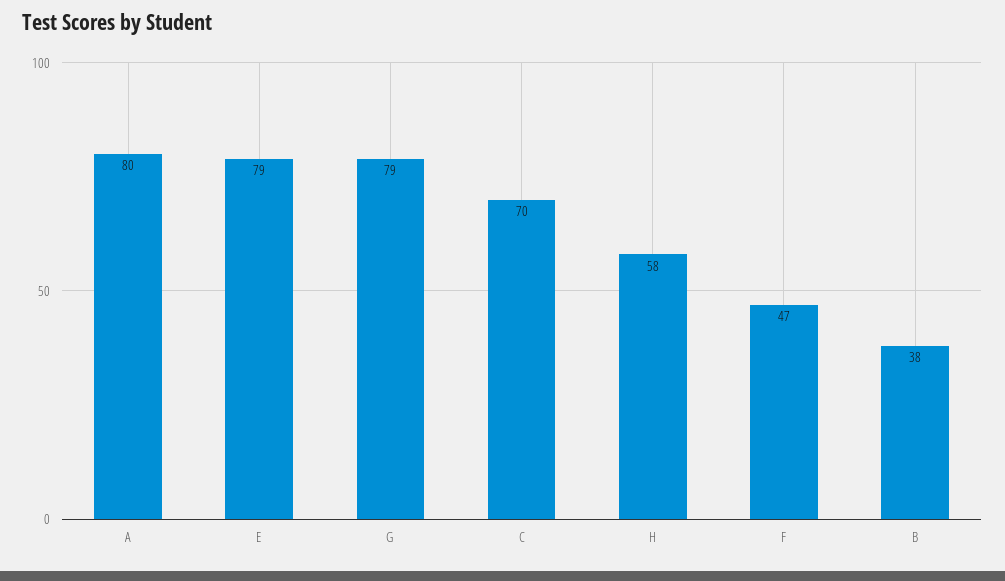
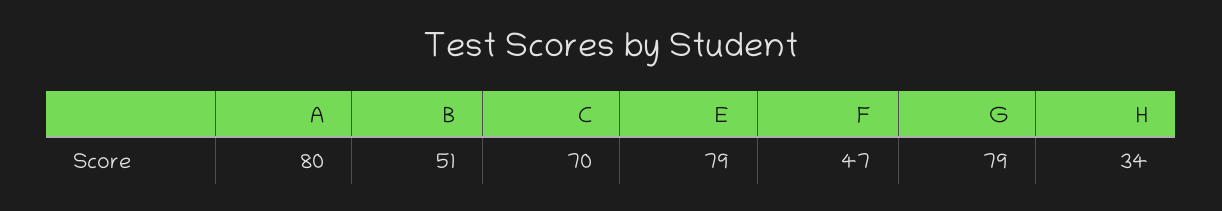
  {
    "A": 80,
    "E": 79,
    "G": 79,
    "C": 70,
-   "H": 58,
+   "H": 34,
    "F": 47,
-   "B": 38
+   "B": 51
  }

